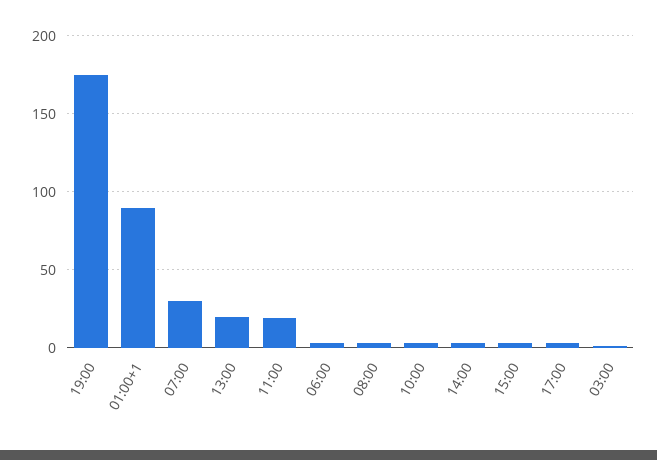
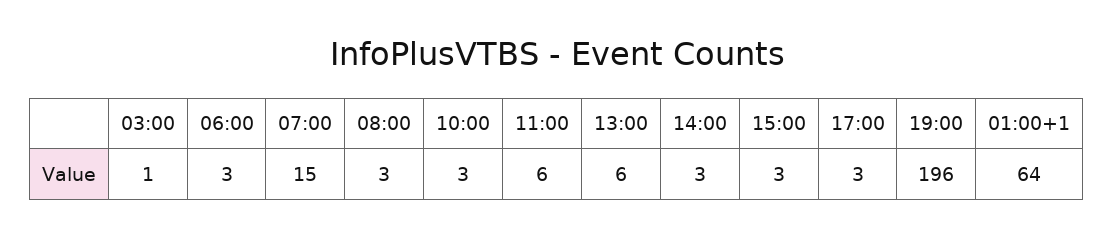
  {
-   "19:00": 175,
+   "19:00": 196,
-   "01:00+1": 90,
+   "01:00+1": 64,
-   "07:00": 30,
+   "07:00": 15,
-   "13:00": 20,
+   "13:00": 6,
-   "11:00": 20,
+   "11:00": 6,
    "06:00": 3,
    "08:00": 3,
    "10:00": 3,
    "14:00": 3,
    "15:00": 3,
    "17:00": 3,
    "03:00": 1
  }

